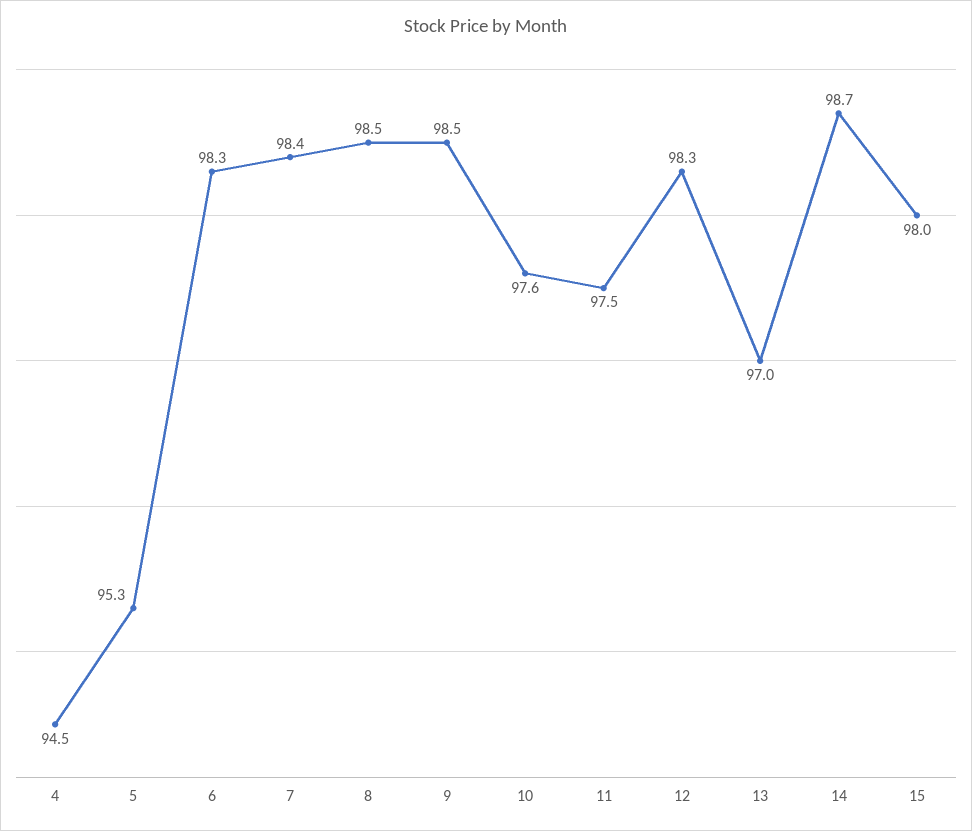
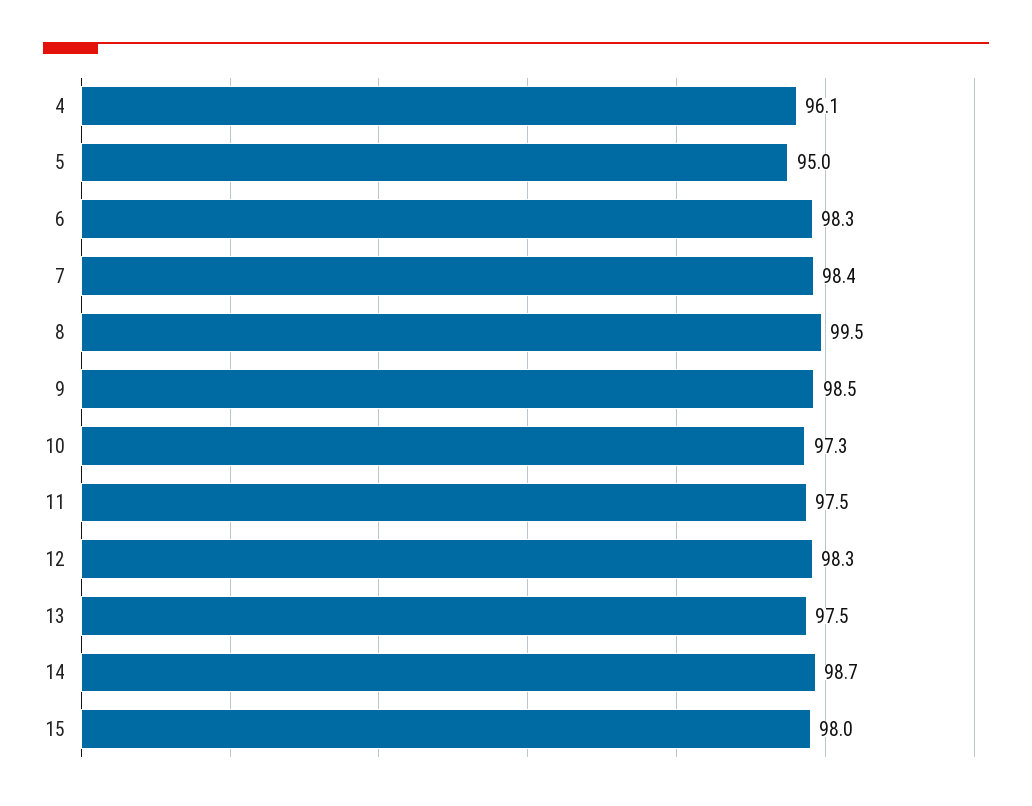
  {
-   "4": 94.5,
+   "4": 96.1,
-   "5": 95.3,
+   "5": 95,
    "6": 98.3,
    "7": 98.4,
-   "8": 98.5,
+   "8": 99.5,
    "9": 98.5,
-   "10": 97.6,
+   "10": 97.3,
    "11": 97.5,
    "12": 98.3,
-   "13": 97,
+   "13": 97.5,
    "14": 98.7,
    "15": 98
  }

